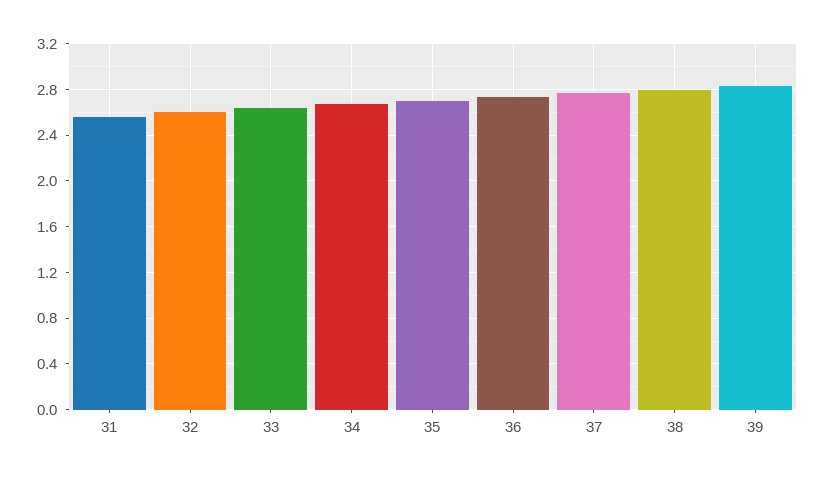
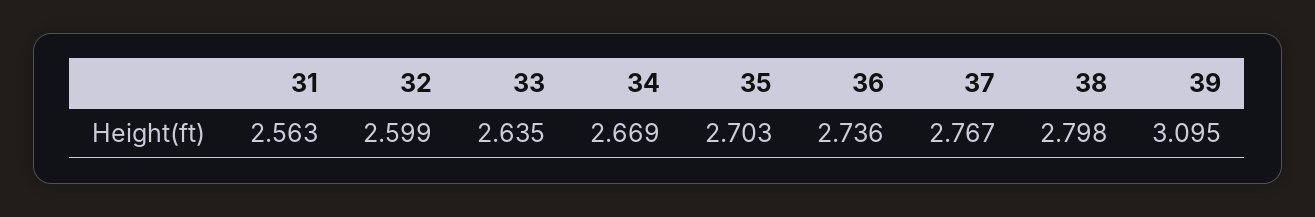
  {
    "31": 2.563,
    "32": 2.599,
    "33": 2.635,
    "34": 2.669,
    "35": 2.703,
    "36": 2.736,
    "37": 2.767,
    "38": 2.798,
-   "39": 2.8
+   "39": 3.095
  }

